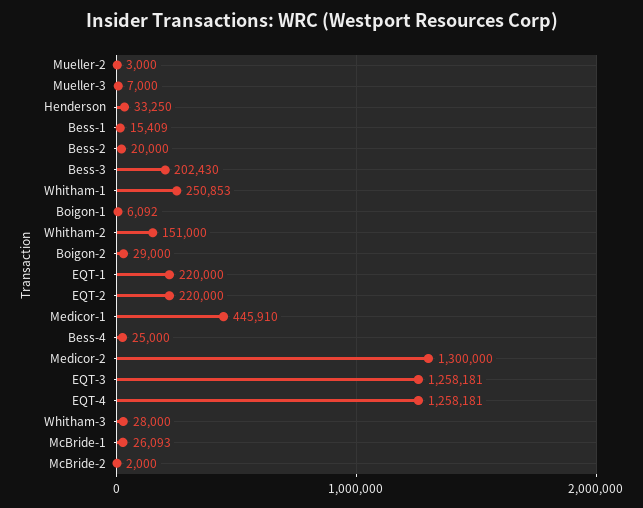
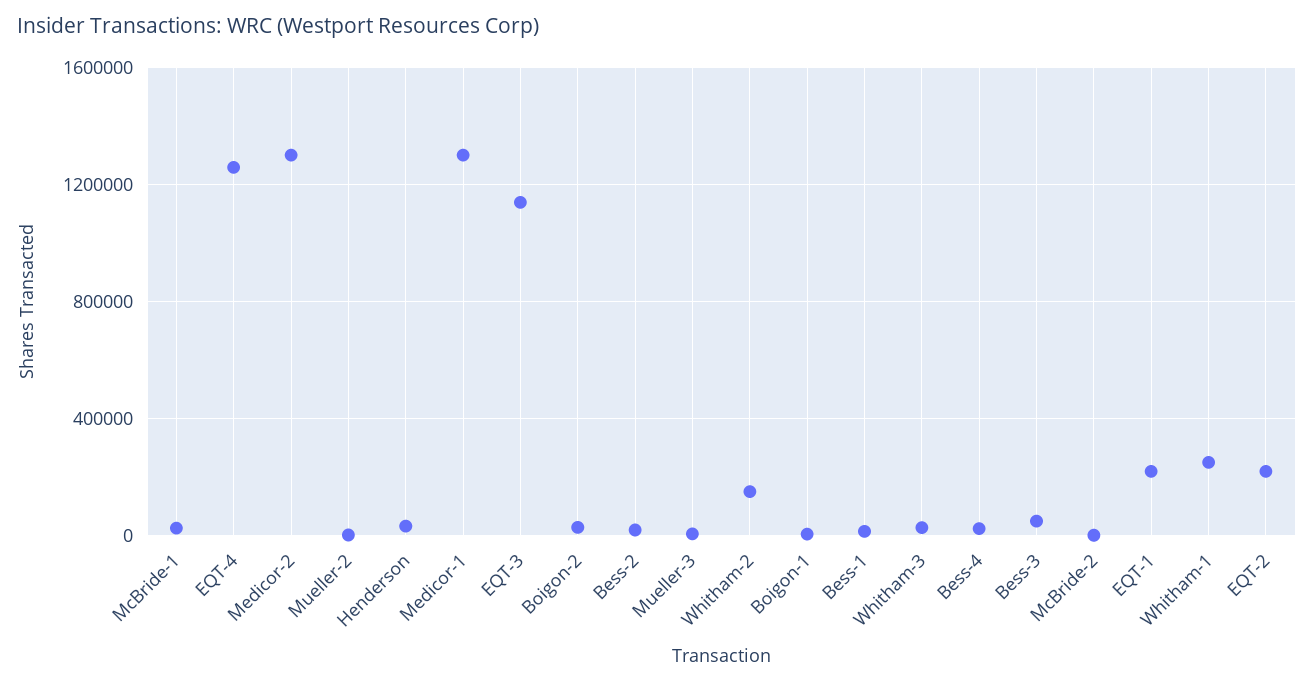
  {
    "Mueller-2": 3000,
    "Mueller-3": 7000,
    "Henderson": 33250,
    "Bess-1": 15409,
    "Bess-2": 20000,
-   "Bess-3": 202430,
+   "Bess-3": 50000,
    "Whitham-1": 250853,
    "Boigon-1": 6092,
    "Whitham-2": 151000,
    "Boigon-2": 29000,
    "EQT-1": 220000,
    "EQT-2": 220000,
-   "Medicor-1": 445910,
+   "Medicor-1": 1300000,
    "Bess-4": 25000,
    "Medicor-2": 1300000,
-   "EQT-3": 1258181,
+   "EQT-3": 1150000,
    "EQT-4": 1258181,
    "Whitham-3": 28000,
    "McBride-1": 26093,
    "McBride-2": 2000
  }

